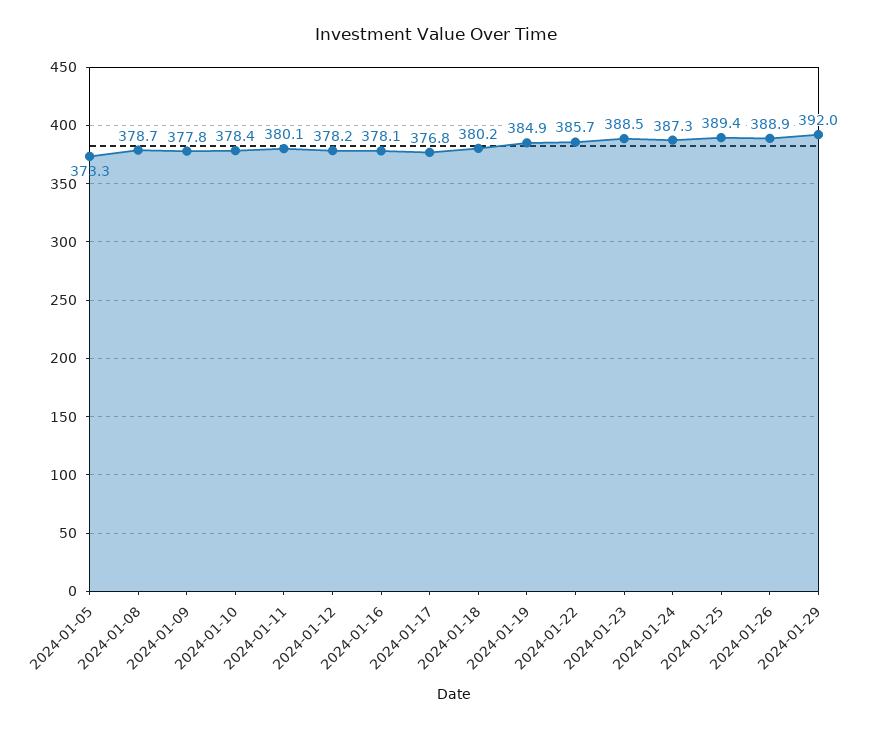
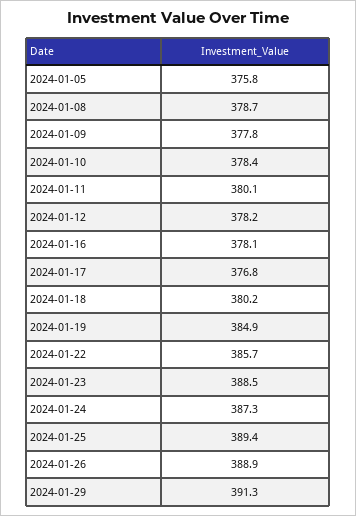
  {
-   "2024-01-05": 373.3,
+   "2024-01-05": 375.8,
    "2024-01-08": 378.7,
    "2024-01-09": 377.8,
    "2024-01-10": 378.4,
    "2024-01-11": 380.1,
    "2024-01-12": 378.2,
    "2024-01-16": 378.1,
    "2024-01-17": 376.8,
    "2024-01-18": 380.2,
    "2024-01-19": 384.9,
    "2024-01-22": 385.7,
    "2024-01-23": 388.5,
    "2024-01-24": 387.3,
    "2024-01-25": 389.4,
    "2024-01-26": 388.9,
-   "2024-01-29": 392
+   "2024-01-29": 391.3
  }

